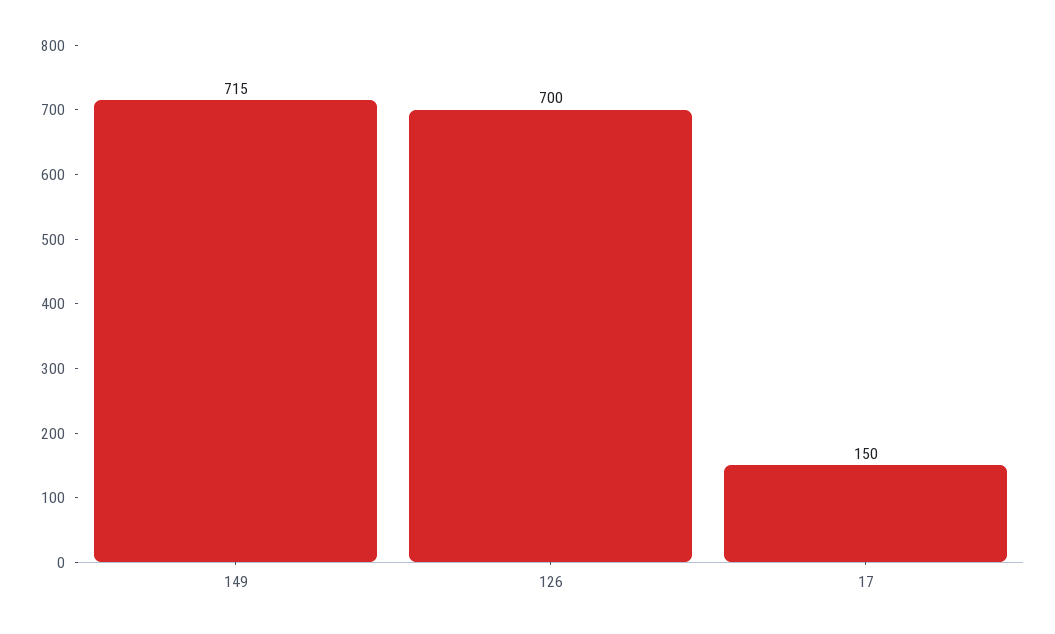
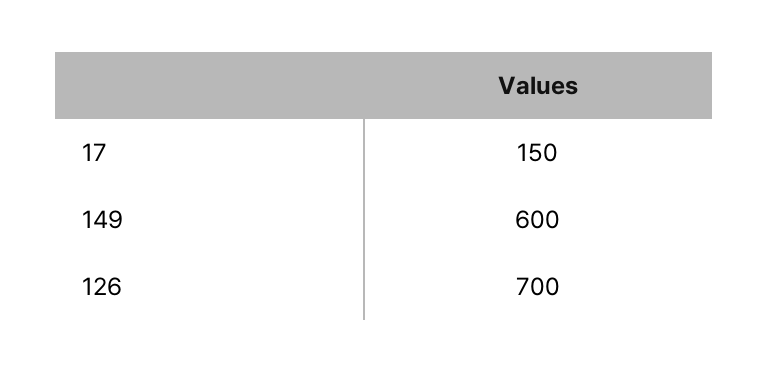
  {
-   "149": 715,
+   "149": 600,
    "126": 700,
    "17": 150
  }

